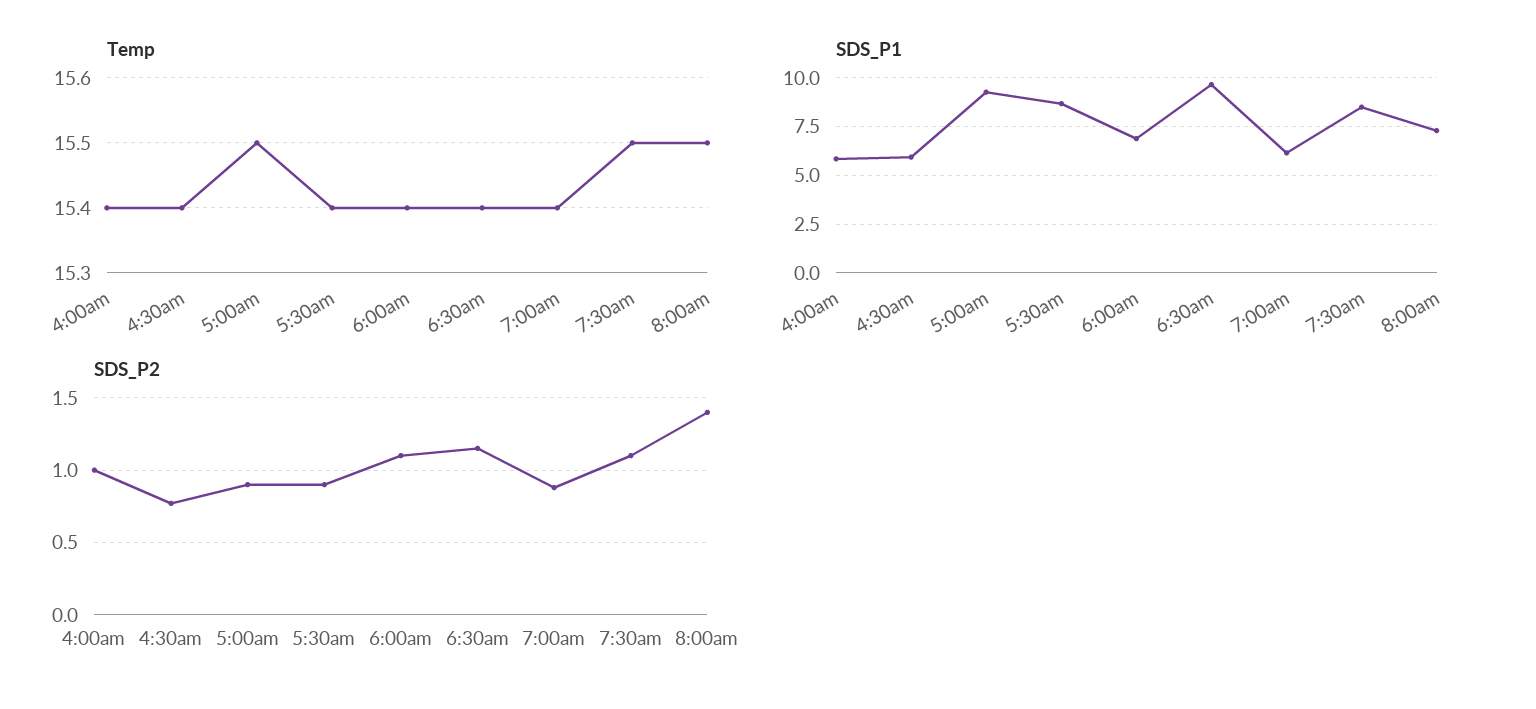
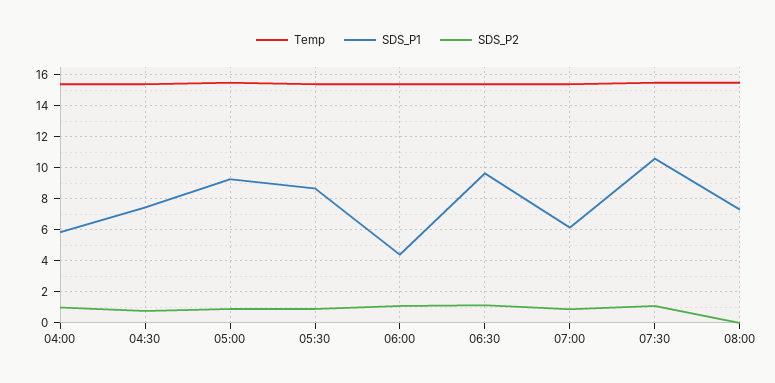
  {
    "Temp": {
      "4:00am": 15.4,
      "4:30am": 15.4,
      "5:00am": 15.5,
      "5:30am": 15.4,
      "6:00am": 15.4,
      "6:30am": 15.4,
      "7:00am": 15.4,
      "7:30am": 15.5,
      "8:00am": 15.5
    },
    "SDS_P1": {
      "4:00am": 6,
-     "4:30am": 6,
+     "4:30am": 7.5,
      "5:00am": 9.5,
      "5:30am": 8.5,
-     "6:00am": 7,
+     "6:00am": 4.5,
      "6:30am": 9.5,
      "7:00am": 6,
-     "7:30am": 8.5,
+     "7:30am": 10.5,
      "8:00am": 7.5
    },
    "SDS_P2": {
      "4:00am": 1,
      "4:30am": 0.75,
      "5:00am": 0.9,
      "5:30am": 0.9,
      "6:00am": 1.1,
      "6:30am": 1.15,
      "7:00am": 0.9,
      "7:30am": 1.1,
-     "8:00am": 1.4
+     "8:00am": 0
    }
  }

